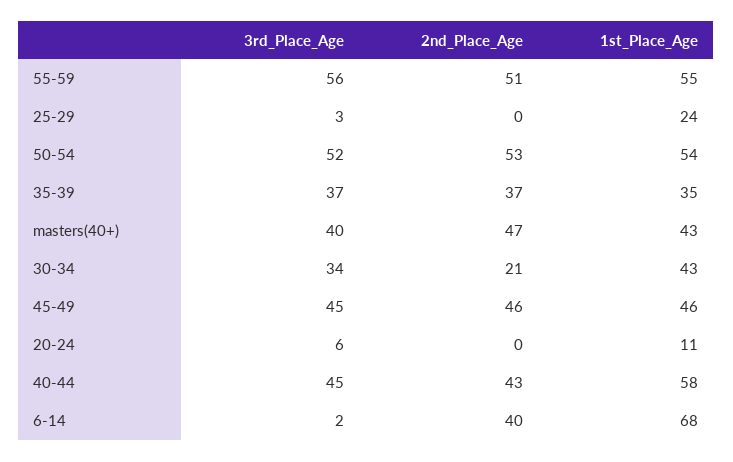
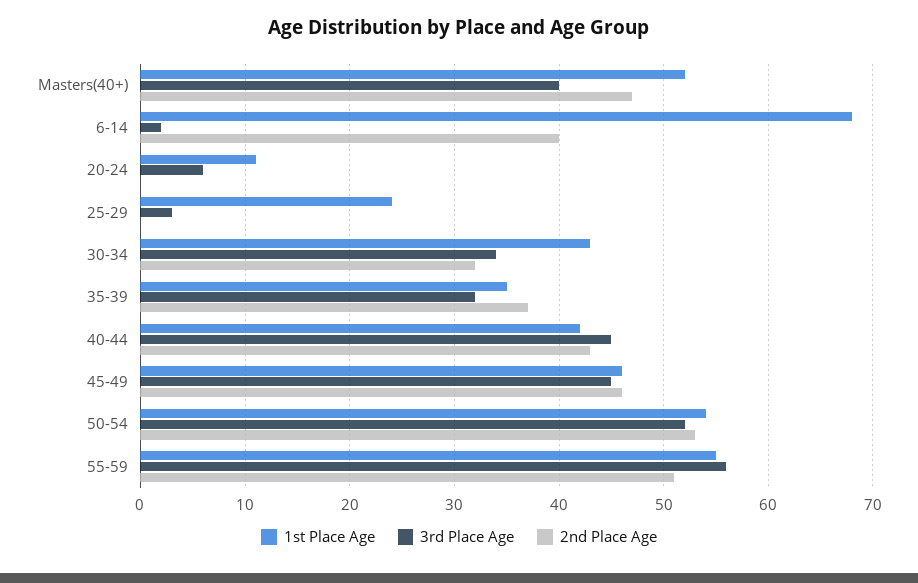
  {
    "3rd_Place_Age": {
      "55-59": 56,
      "25-29": 3,
      "50-54": 52,
-     "35-39": 37,
+     "35-39": 32,
      "masters(40+)": 40,
      "30-34": 34,
      "45-49": 45,
      "20-24": 6,
      "40-44": 45,
      "6-14": 2
    },
    "2nd_Place_Age": {
      "55-59": 51,
      "25-29": 0,
      "50-54": 53,
      "35-39": 37,
      "masters(40+)": 47,
-     "30-34": 21,
+     "30-34": 32,
      "45-49": 46,
      "20-24": 0,
      "40-44": 43,
      "6-14": 40
    },
    "1st_Place_Age": {
      "55-59": 55,
      "25-29": 24,
      "50-54": 54,
      "35-39": 35,
-     "masters(40+)": 43,
+     "masters(40+)": 52,
      "30-34": 43,
      "45-49": 46,
      "20-24": 11,
-     "40-44": 58,
+     "40-44": 42,
      "6-14": 68
    }
  }

